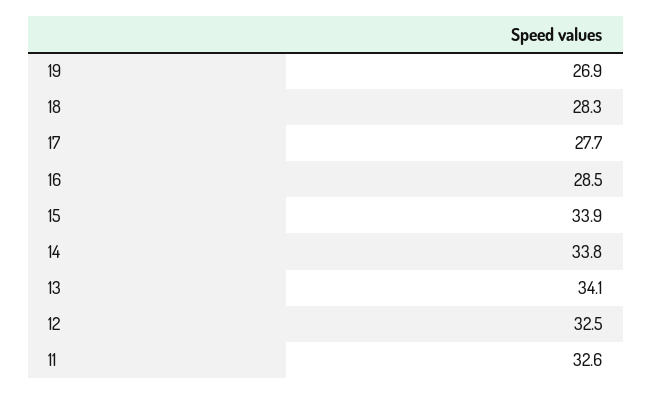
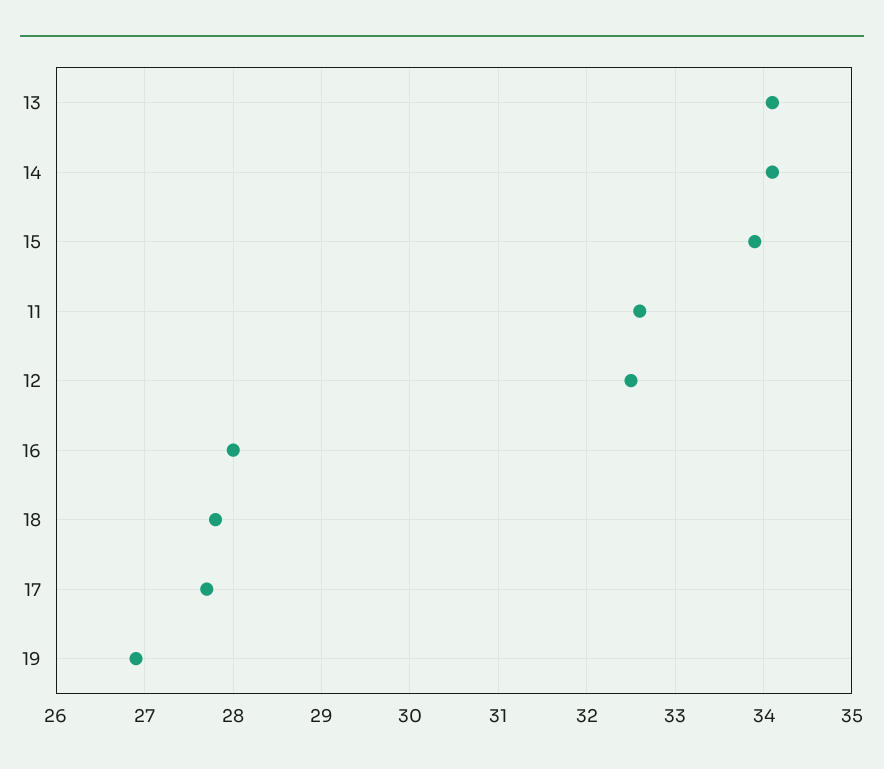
  {
    "19": 26.9,
-   "18": 28.3,
+   "18": 27.8,
    "17": 27.7,
-   "16": 28.5,
+   "16": 28,
    "15": 33.9,
-   "14": 33.8,
+   "14": 34.1,
    "13": 34.1,
    "12": 32.5,
    "11": 32.6
  }

